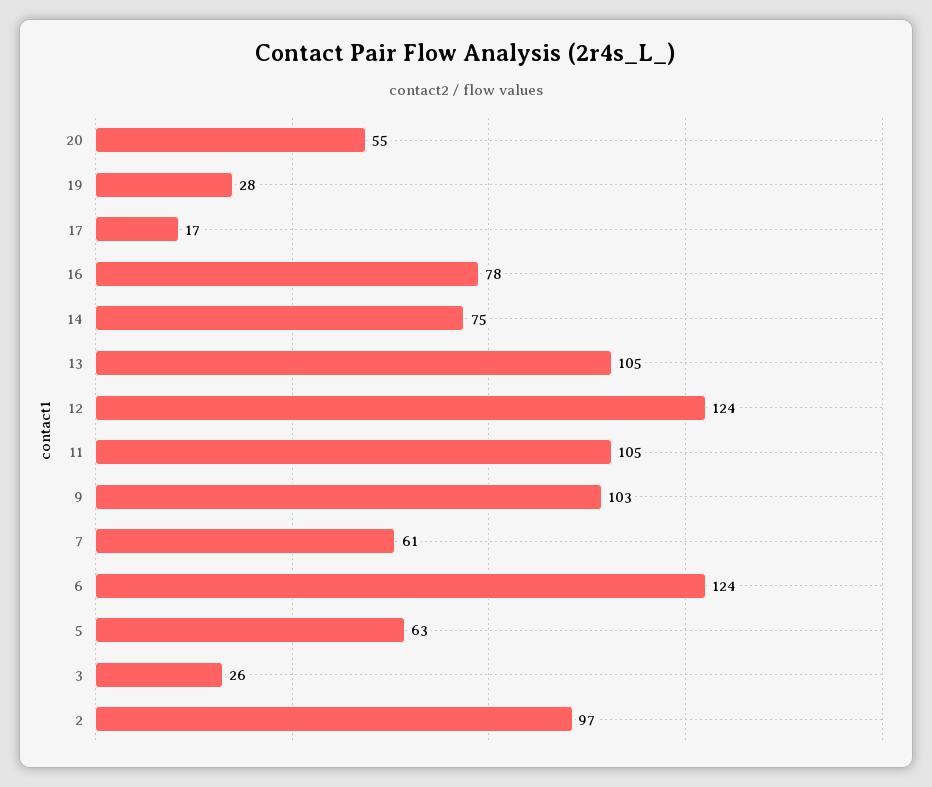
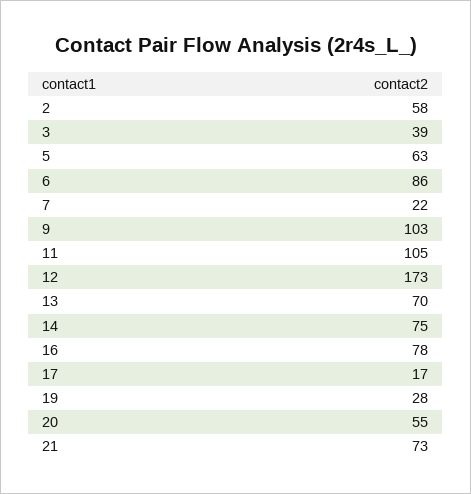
  {
    "20": 55,
    "19": 28,
    "17": 17,
    "16": 78,
    "14": 75,
-   "13": 105,
+   "13": 70,
-   "12": 124,
+   "12": 173,
    "11": 105,
    "9": 103,
-   "7": 61,
+   "7": 22,
-   "6": 124,
+   "6": 86,
    "5": 63,
-   "3": 26,
+   "3": 39,
-   "2": 97
+   "2": 58,
+   "21": 73
  }

